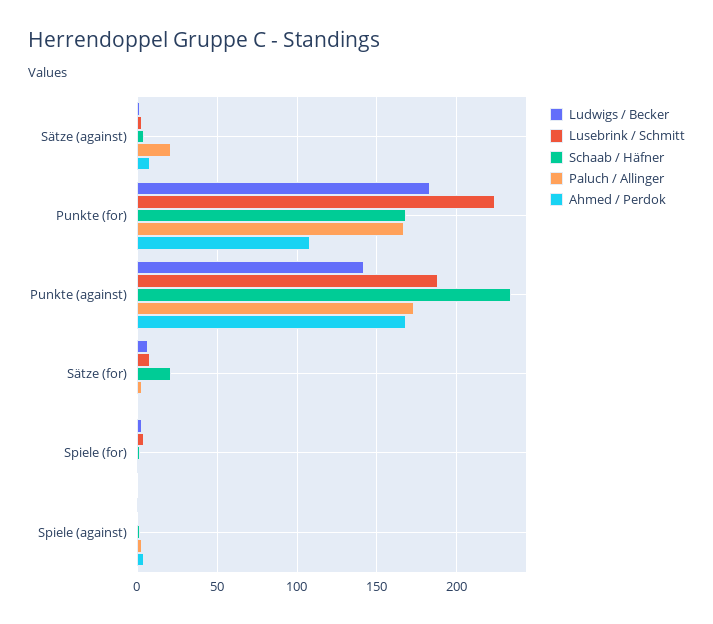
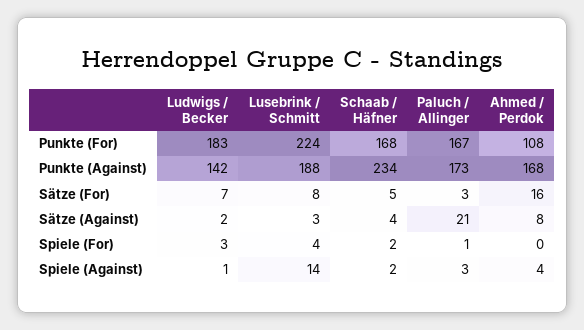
  {
    "Ludwigs / Becker": {
      "Sätze (against)": 2,
      "Punkte (for)": 183,
      "Punkte (against)": 142,
      "Sätze (for)": 7,
      "Spiele (for)": 3,
      "Spiele (against)": 1
    },
    "Lusebrink / Schmitt": {
      "Sätze (against)": 3,
      "Punkte (for)": 224,
      "Punkte (against)": 188,
      "Sätze (for)": 8,
      "Spiele (for)": 4,
-     "Spiele (against)": 0
+     "Spiele (against)": 14
    },
    "Schaab / Häfner": {
      "Sätze (against)": 4,
      "Punkte (for)": 168,
      "Punkte (against)": 234,
-     "Sätze (for)": 20,
+     "Sätze (for)": 5,
      "Spiele (for)": 2,
      "Spiele (against)": 2
    },
    "Paluch / Allinger": {
      "Sätze (against)": 21,
      "Punkte (for)": 167,
      "Punkte (against)": 173,
      "Sätze (for)": 3,
      "Spiele (for)": 1,
      "Spiele (against)": 3
    },
    "Ahmed / Perdok": {
      "Sätze (against)": 8,
      "Punkte (for)": 108,
      "Punkte (against)": 168,
-     "Sätze (for)": 0,
+     "Sätze (for)": 16,
      "Spiele (for)": 0,
      "Spiele (against)": 4
    }
  }

